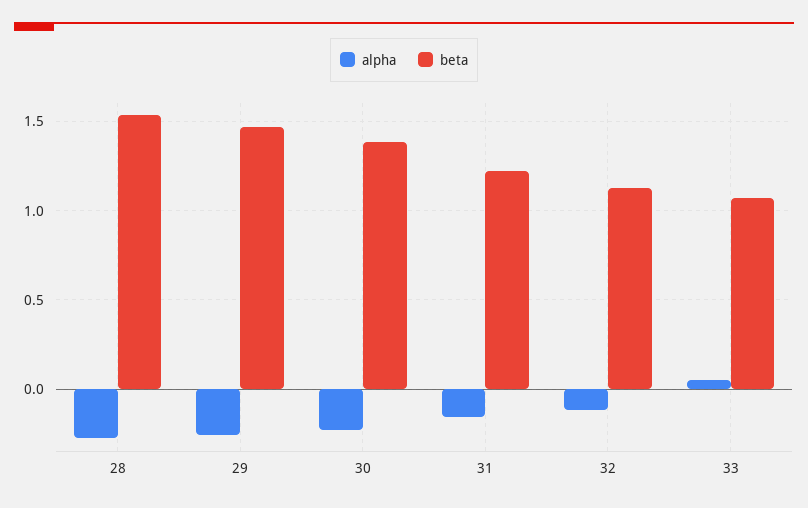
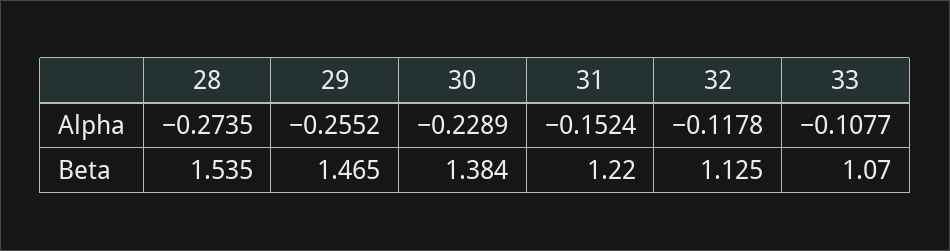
  {
    "alpha": {
      "28": -0.2735,
      "29": -0.2552,
      "30": -0.2289,
      "31": -0.1524,
      "32": -0.1178,
-     "33": 0.05
+     "33": -0.1077
    },
    "beta": {
      "28": 1.535,
      "29": 1.465,
      "30": 1.384,
      "31": 1.22,
      "32": 1.125,
      "33": 1.07
    }
  }

